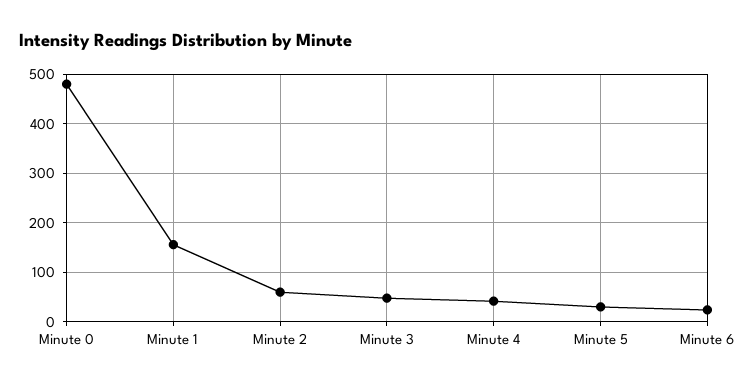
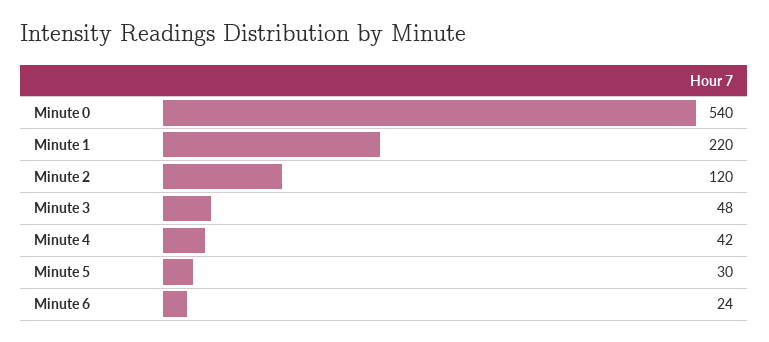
  {
-   "Minute 0": 480,
+   "Minute 0": 540,
-   "Minute 1": 160,
+   "Minute 1": 220,
-   "Minute 2": 60,
+   "Minute 2": 120,
    "Minute 3": 48,
    "Minute 4": 42,
    "Minute 5": 30,
    "Minute 6": 24
  }

